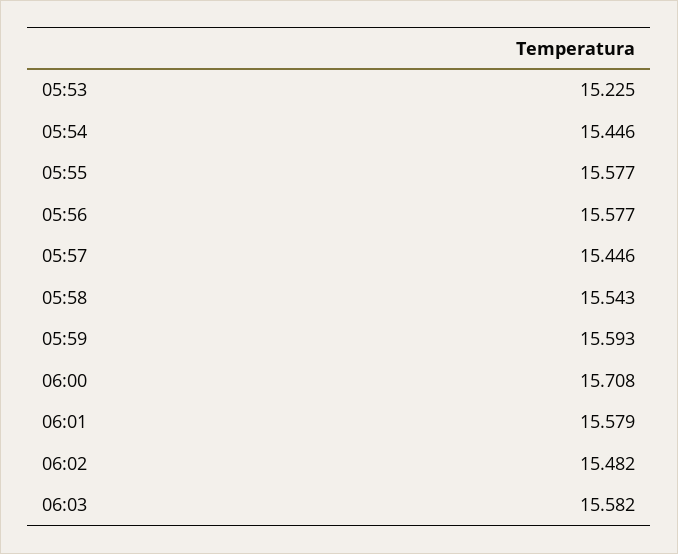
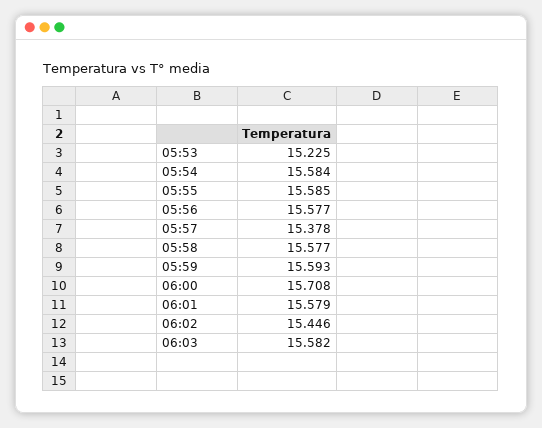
  {
    "05:53": 15.225,
-   "05:54": 15.446,
+   "05:54": 15.584,
-   "05:55": 15.577,
+   "05:55": 15.585,
    "05:56": 15.577,
-   "05:57": 15.446,
+   "05:57": 15.378,
-   "05:58": 15.543,
+   "05:58": 15.577,
    "05:59": 15.593,
    "06:00": 15.708,
    "06:01": 15.579,
-   "06:02": 15.482,
+   "06:02": 15.446,
    "06:03": 15.582
  }

